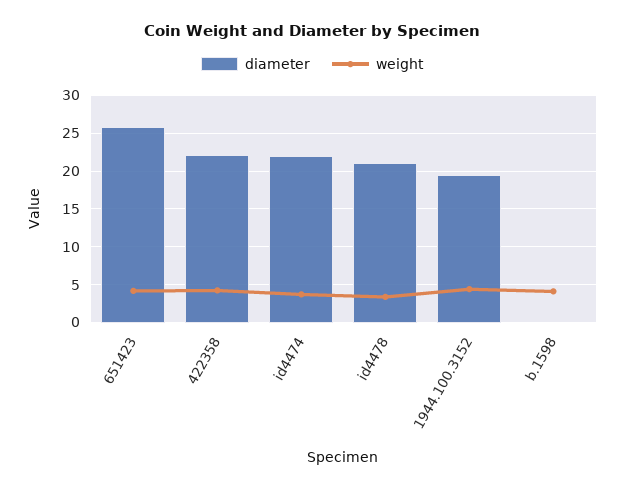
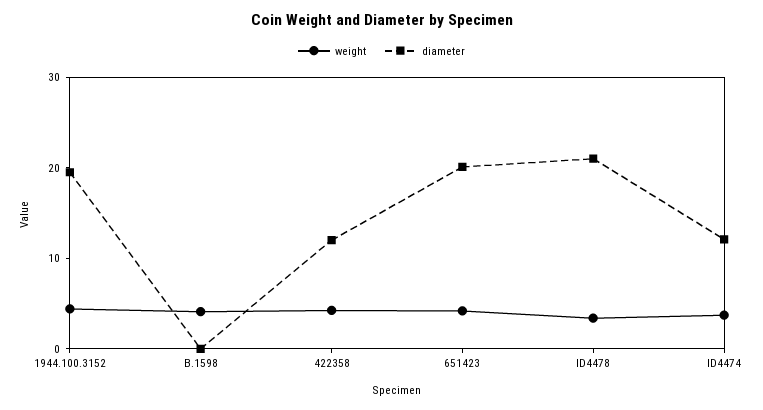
  {
    "diameter": {
-     "651423": 26,
+     "651423": 20,
-     "422358": 22,
+     "422358": 12,
-     "id4474": 22,
+     "id4474": 12,
      "id4478": 21,
      "1944.100.3152": 20,
      "b.1598": 0
    },
    "weight": {
      "651423": 4,
      "422358": 4,
      "id4474": 4,
      "id4478": 3,
      "1944.100.3152": 4,
      "b.1598": 4
    }
  }

